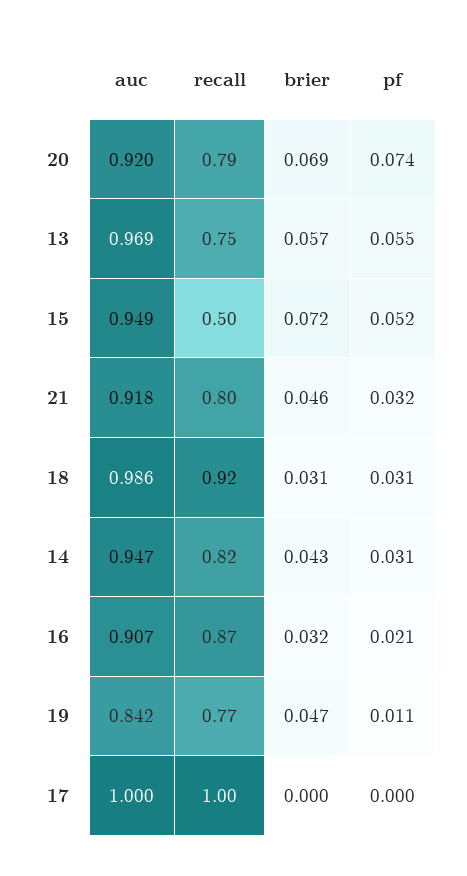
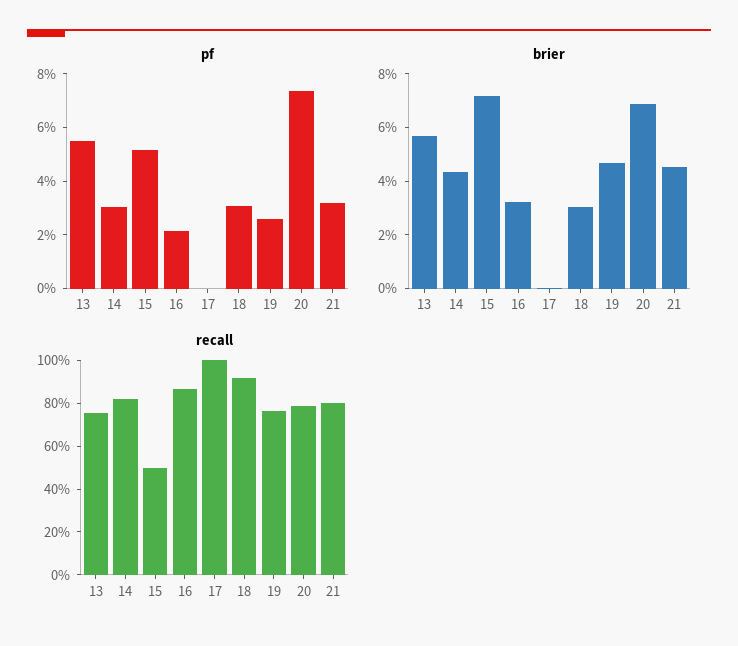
  {
-   "auc": {
-     "20": 0.92,
-     "13": 0.969,
-     "15": 0.949,
-     "21": 0.918,
-     "18": 0.986,
-     "14": 0.947,
-     "16": 0.907,
-     "19": 0.842,
-     "17": 1
-   },
    "recall": {
      "20": 0.79,
      "13": 0.75,
      "15": 0.5,
      "21": 0.8,
      "18": 0.92,
      "14": 0.82,
      "16": 0.87,
      "19": 0.77,
      "17": 1
    },
    "brier": {
      "20": 0.069,
      "13": 0.057,
      "15": 0.072,
      "21": 0.046,
      "18": 0.031,
      "14": 0.043,
      "16": 0.032,
      "19": 0.047,
      "17": 0
    },
    "pf": {
      "20": 0.074,
      "13": 0.055,
      "15": 0.052,
      "21": 0.032,
      "18": 0.031,
      "14": 0.031,
      "16": 0.021,
-     "19": 0.011,
+     "19": 0.025,
      "17": 0
    }
  }

